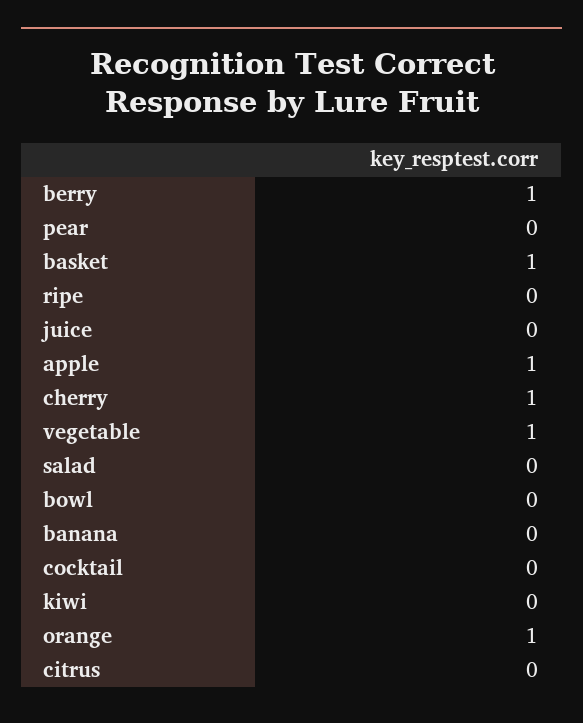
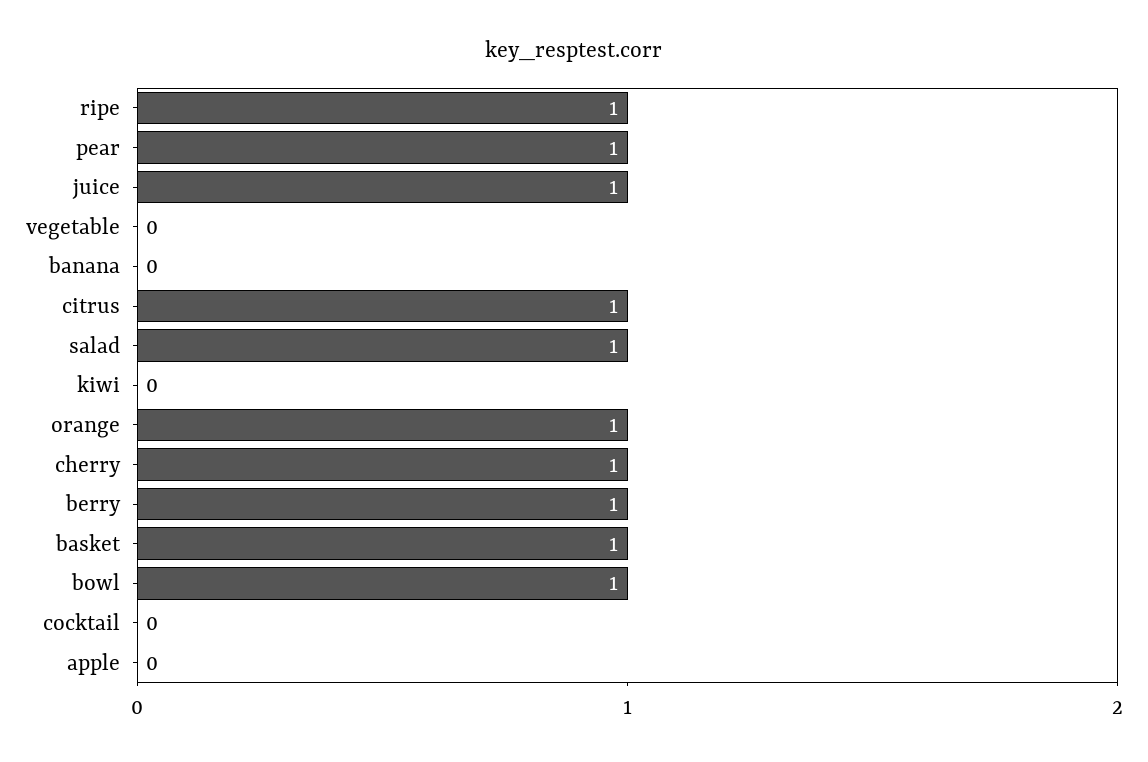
  {
    "berry": 1,
-   "pear": 0,
+   "pear": 1,
    "basket": 1,
-   "ripe": 0,
+   "ripe": 1,
-   "juice": 0,
+   "juice": 1,
-   "apple": 1,
+   "apple": 0,
    "cherry": 1,
-   "vegetable": 1,
+   "vegetable": 0,
-   "salad": 0,
+   "salad": 1,
-   "bowl": 0,
+   "bowl": 1,
    "banana": 0,
    "cocktail": 0,
    "kiwi": 0,
    "orange": 1,
-   "citrus": 0
+   "citrus": 1
  }

